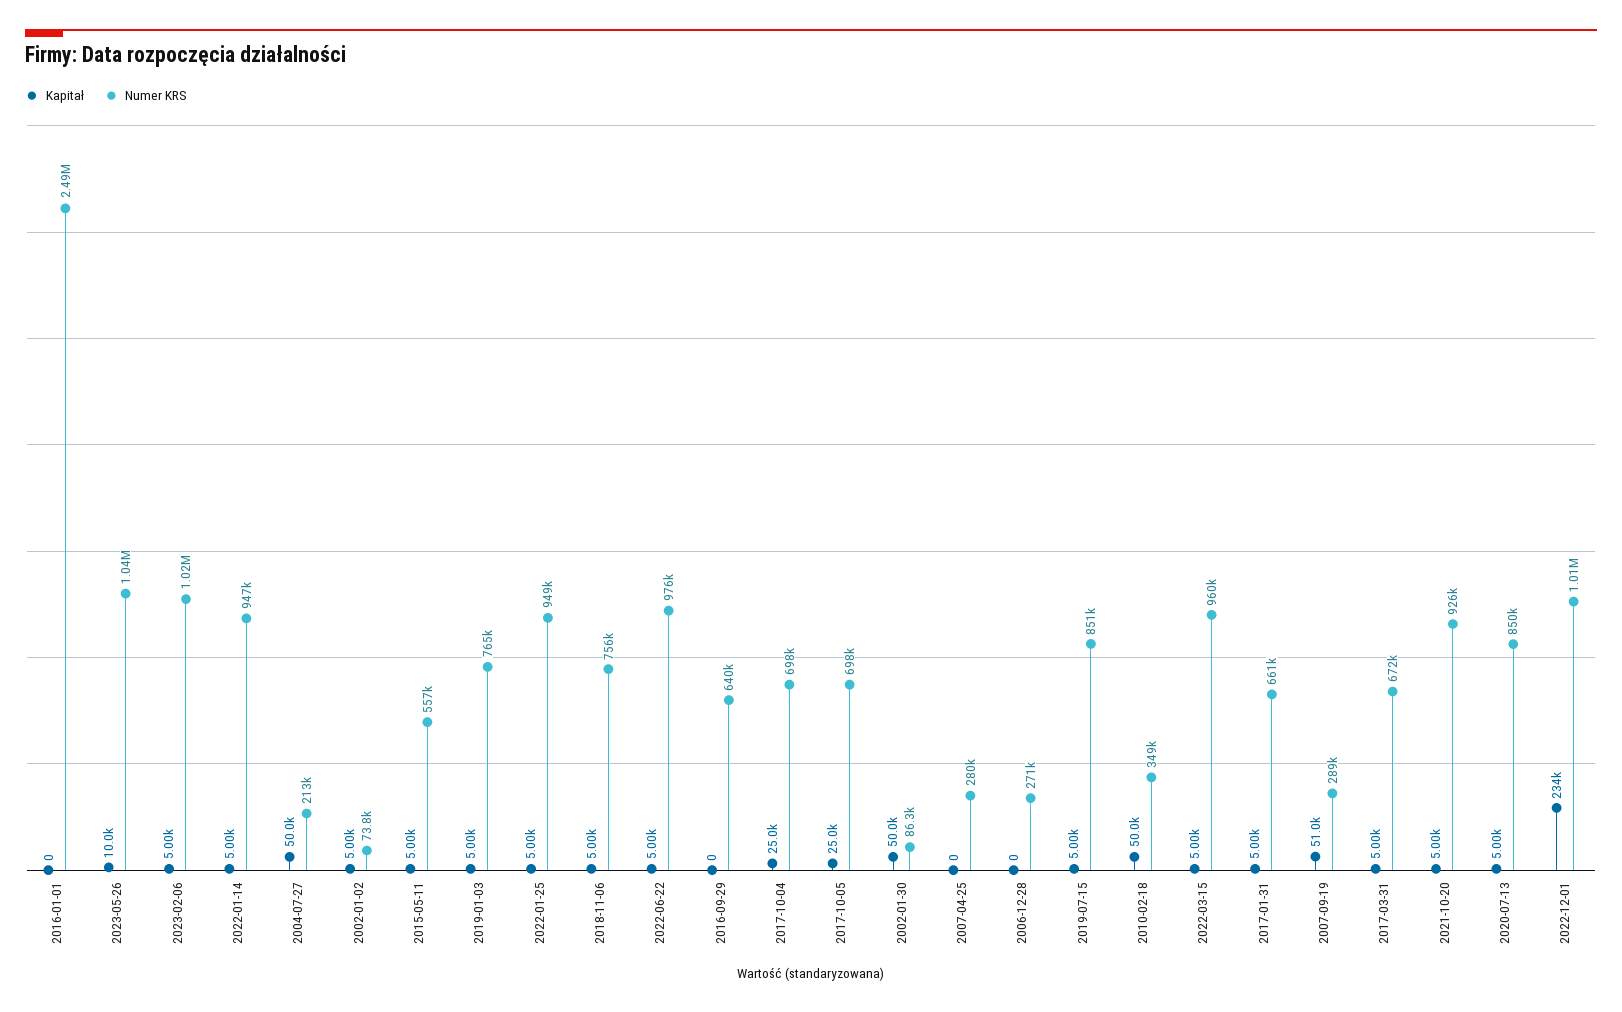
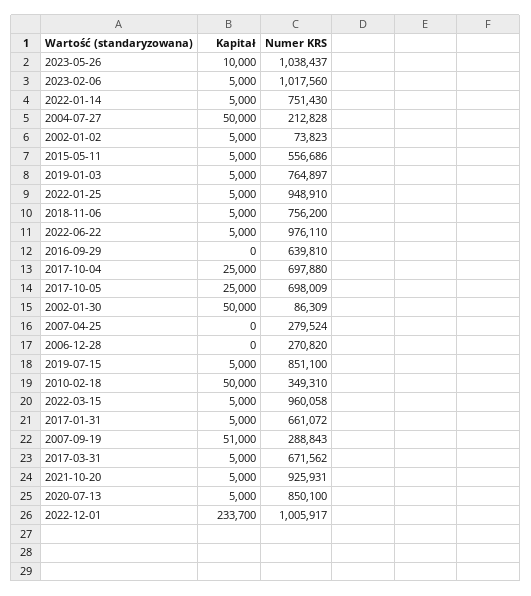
  {
    "Kapitał": {
-     "2016-01-01": 0,
      "2023-05-26": 10000,
      "2023-02-06": 5000,
      "2022-01-14": 5000,
      "2004-07-27": 50000,
      "2002-01-02": 5000,
      "2015-05-11": 5000,
      "2019-01-03": 5000,
      "2022-01-25": 5000,
      "2018-11-06": 5000,
      "2022-06-22": 5000,
      "2016-09-29": 0,
      "2017-10-04": 25000,
      "2017-10-05": 25000,
      "2002-01-30": 50000,
      "2007-04-25": 0,
      "2006-12-28": 0,
      "2019-07-15": 5000,
      "2010-02-18": 50000,
      "2022-03-15": 5000,
      "2017-01-31": 5000,
      "2007-09-19": 51000,
      "2017-03-31": 5000,
      "2021-10-20": 5000,
      "2020-07-13": 5000,
      "2022-12-01": 233700
    },
    "Numer KRS": {
-     "2016-01-01": 2490000,
      "2023-05-26": 1038437,
      "2023-02-06": 1017560,
-     "2022-01-14": 947000,
+     "2022-01-14": 751430,
      "2004-07-27": 212828,
      "2002-01-02": 73823,
      "2015-05-11": 556686,
      "2019-01-03": 764897,
      "2022-01-25": 948910,
      "2018-11-06": 756200,
      "2022-06-22": 976110,
      "2016-09-29": 639810,
      "2017-10-04": 697880,
      "2017-10-05": 698009,
      "2002-01-30": 86309,
      "2007-04-25": 279524,
      "2006-12-28": 270820,
      "2019-07-15": 851100,
      "2010-02-18": 349310,
      "2022-03-15": 960058,
      "2017-01-31": 661072,
      "2007-09-19": 288843,
      "2017-03-31": 671562,
      "2021-10-20": 925931,
      "2020-07-13": 850100,
      "2022-12-01": 1005917
    }
  }

